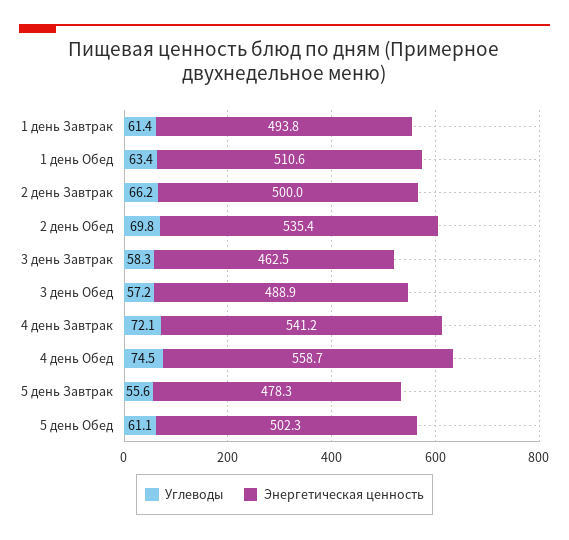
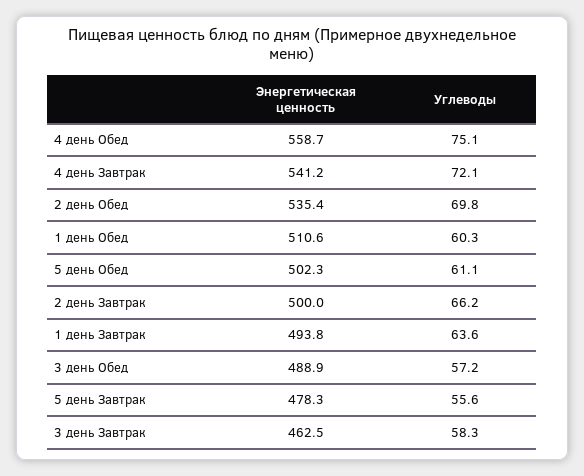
  {
    "Углеводы": {
-     "1 день Завтрак": 61.4,
+     "1 день Завтрак": 63.6,
-     "1 день Обед": 63.4,
+     "1 день Обед": 60.3,
      "2 день Завтрак": 66.2,
      "2 день Обед": 69.8,
      "3 день Завтрак": 58.3,
      "3 день Обед": 57.2,
      "4 день Завтрак": 72.1,
-     "4 день Обед": 74.5,
+     "4 день Обед": 75.1,
      "5 день Завтрак": 55.6,
      "5 день Обед": 61.1
    },
    "Энергетическая ценность": {
      "1 день Завтрак": 493.8,
      "1 день Обед": 510.6,
      "2 день Завтрак": 500,
      "2 день Обед": 535.4,
      "3 день Завтрак": 462.5,
      "3 день Обед": 488.9,
      "4 день Завтрак": 541.2,
      "4 день Обед": 558.7,
      "5 день Завтрак": 478.3,
      "5 день Обед": 502.3
    }
  }

